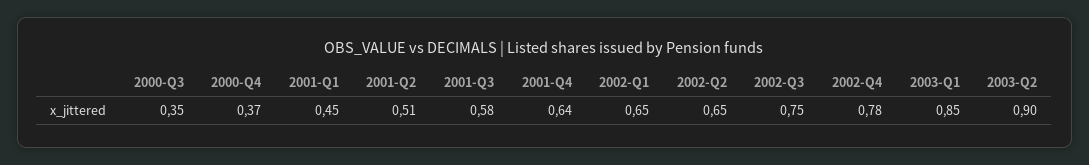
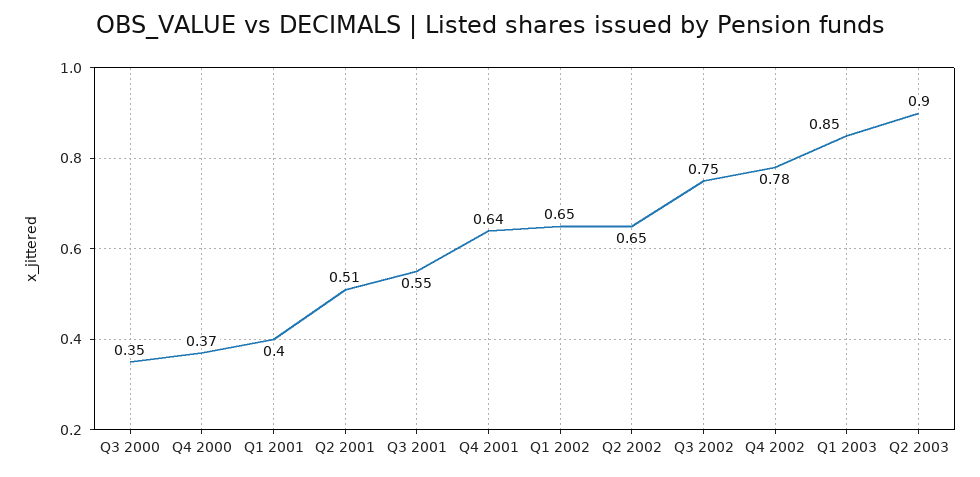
  {
    "2000-Q3": 0.35,
    "2000-Q4": 0.37,
-   "2001-Q1": 0.45,
+   "2001-Q1": 0.4,
    "2001-Q2": 0.51,
-   "2001-Q3": 0.58,
+   "2001-Q3": 0.55,
    "2001-Q4": 0.64,
    "2002-Q1": 0.65,
    "2002-Q2": 0.65,
    "2002-Q3": 0.75,
    "2002-Q4": 0.78,
    "2003-Q1": 0.85,
    "2003-Q2": 0.9
  }

